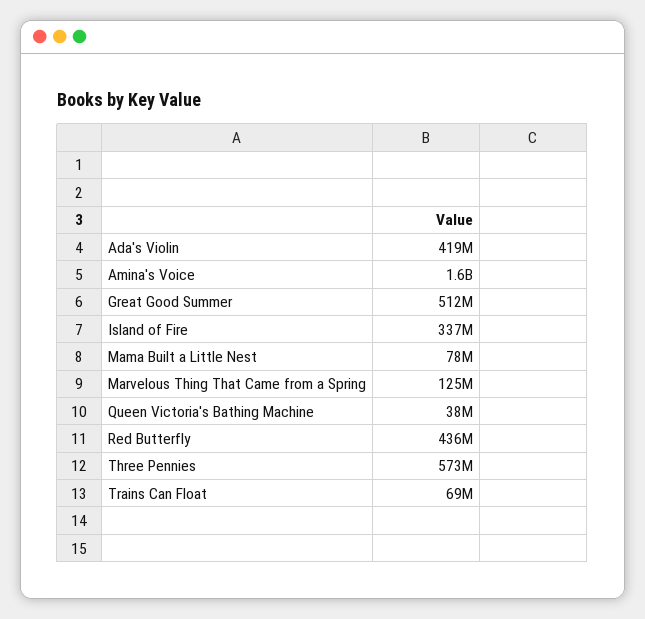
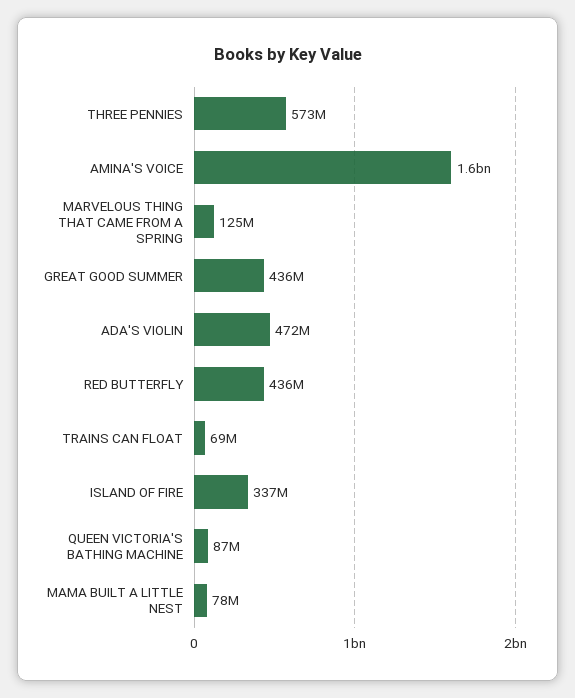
  {
-   "Ada's Violin": 419000000,
+   "Ada's Violin": 472000000,
    "Amina's Voice": 1600000000,
-   "Great Good Summer": 512000000,
+   "Great Good Summer": 436000000,
    "Island of Fire": 337000000,
    "Mama Built a Little Nest": 78000000,
    "Marvelous Thing That Came from a Spring": 125000000,
-   "Queen Victoria's Bathing Machine": 38000000,
+   "Queen Victoria's Bathing Machine": 87000000,
    "Red Butterfly": 436000000,
    "Three Pennies": 573000000,
    "Trains Can Float": 69000000
  }

